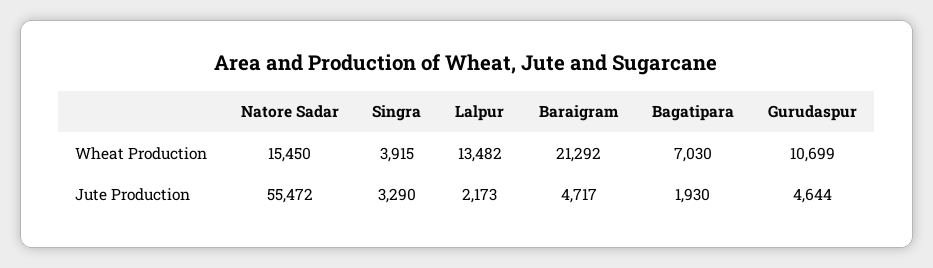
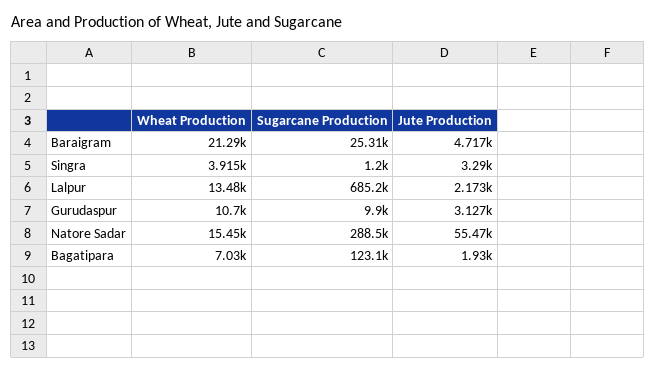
  {
    "Natore Sadar": {
      "Wheat Production": 15450,
-     "Jute Production": 55472
+     "Jute Production": 55472,
+     "Sugarcane Production": 288500
    },
    "Singra": {
      "Wheat Production": 3915,
-     "Jute Production": 3290
+     "Jute Production": 3290,
+     "Sugarcane Production": 1200
    },
    "Lalpur": {
      "Wheat Production": 13482,
-     "Jute Production": 2173
+     "Jute Production": 2173,
+     "Sugarcane Production": 685200
    },
    "Baraigram": {
      "Wheat Production": 21292,
-     "Jute Production": 4717
+     "Jute Production": 4717,
+     "Sugarcane Production": 25310
    },
    "Bagatipara": {
      "Wheat Production": 7030,
-     "Jute Production": 1930
+     "Jute Production": 1930,
+     "Sugarcane Production": 123100
    },
    "Gurudaspur": {
      "Wheat Production": 10699,
-     "Jute Production": 4644
+     "Jute Production": 3127,
+     "Sugarcane Production": 9900
    }
  }

